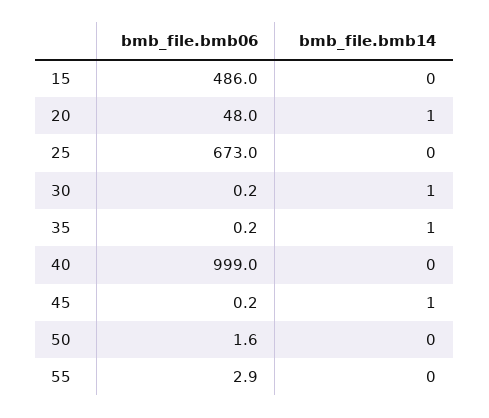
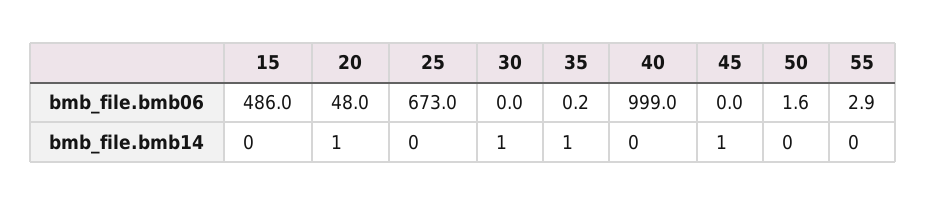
  {
    "bmb_file.bmb06": {
      "15": 486,
      "20": 48,
      "25": 673,
-     "30": 0.2,
+     "30": 0,
      "35": 0.2,
      "40": 999,
-     "45": 0.2,
+     "45": 0,
      "50": 1.6,
      "55": 2.9
    },
    "bmb_file.bmb14": {
      "15": 0,
      "20": 1,
      "25": 0,
      "30": 1,
      "35": 1,
      "40": 0,
      "45": 1,
      "50": 0,
      "55": 0
    }
  }

